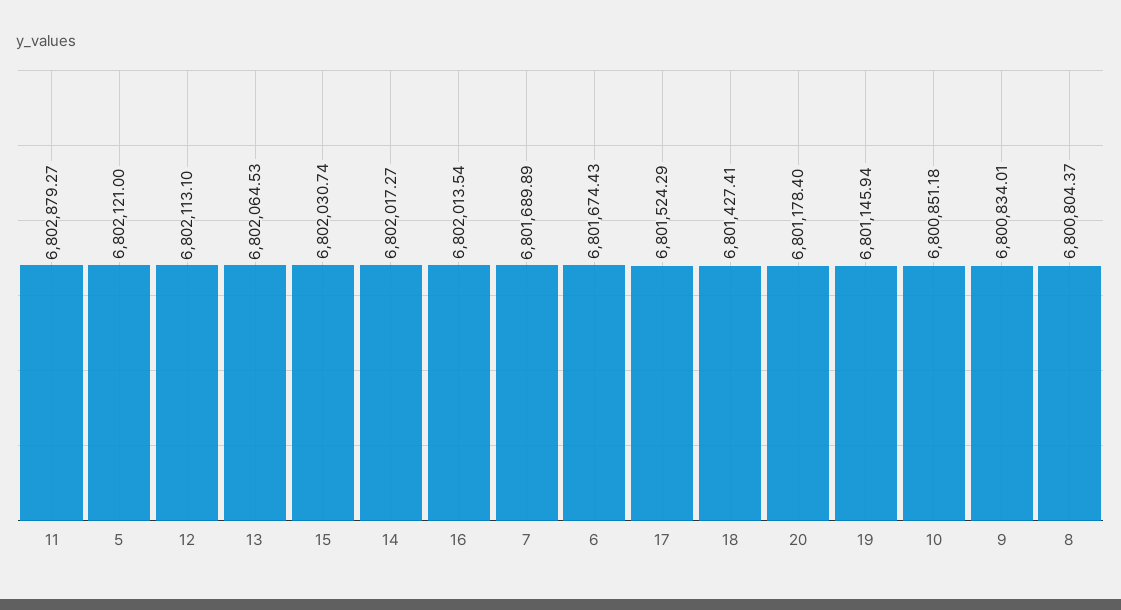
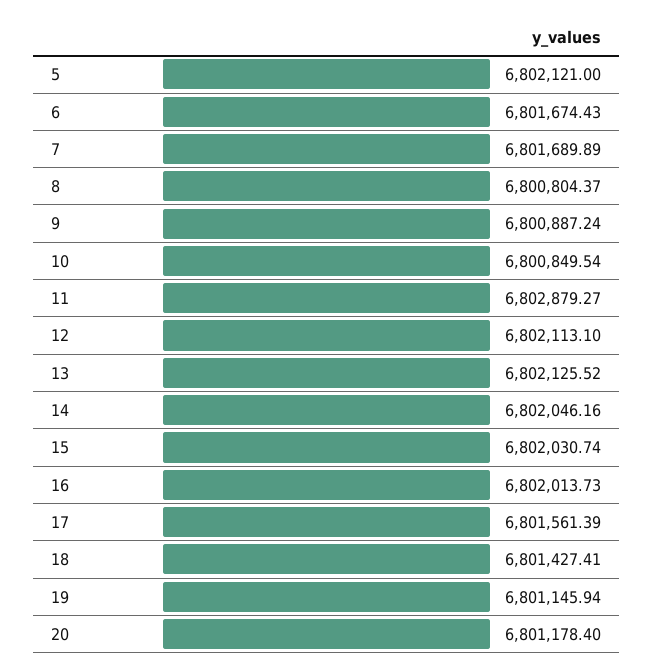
  {
    "11": 6802879.27,
    "5": 6802121,
    "12": 6802113.1,
-   "13": 6802064.53,
+   "13": 6802125.52,
    "15": 6802030.74,
-   "14": 6802017.27,
+   "14": 6802046.16,
-   "16": 6802013.54,
+   "16": 6802013.73,
    "7": 6801689.89,
    "6": 6801674.43,
-   "17": 6801524.29,
+   "17": 6801561.39,
    "18": 6801427.41,
    "20": 6801178.4,
    "19": 6801145.94,
-   "10": 6800851.18,
+   "10": 6800849.54,
-   "9": 6800834.01,
+   "9": 6800887.24,
    "8": 6800804.37
  }

